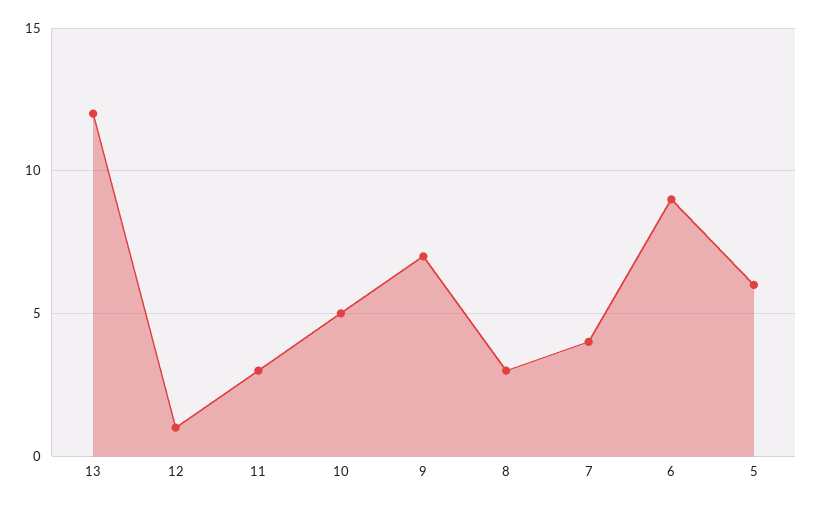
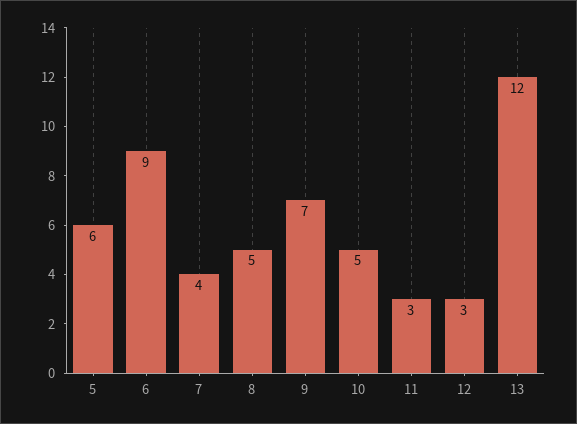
  {
    "13": 12,
-   "12": 1,
+   "12": 3,
    "11": 3,
    "10": 5,
    "9": 7,
-   "8": 3,
+   "8": 5,
    "7": 4,
    "6": 9,
    "5": 6
  }

